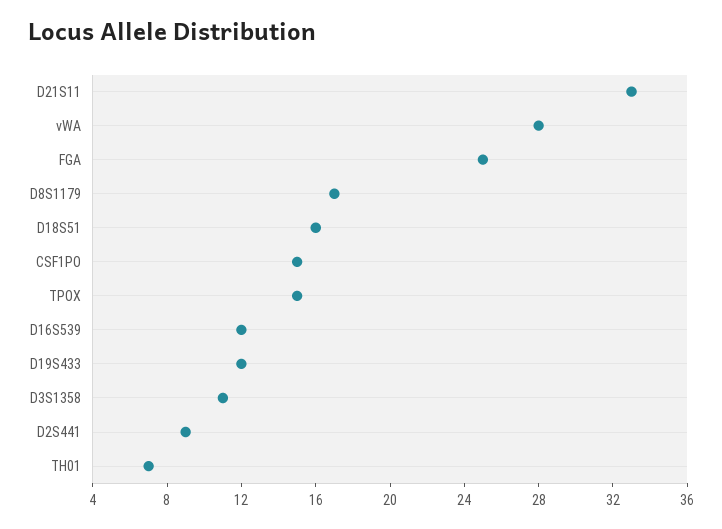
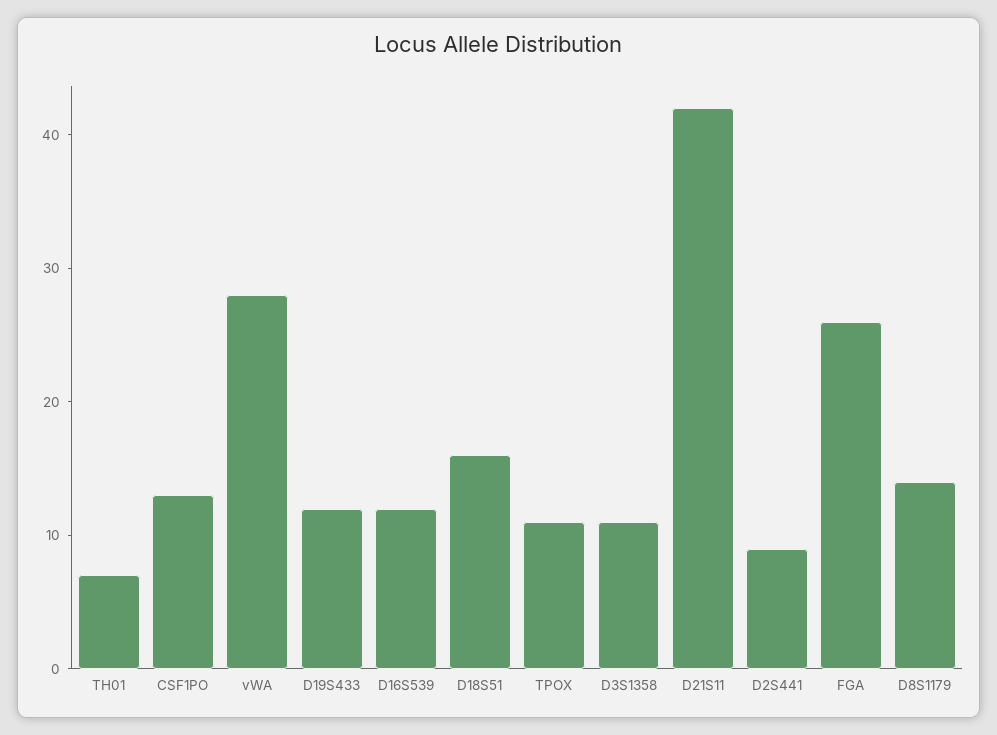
  {
-   "D21S11": 33,
+   "D21S11": 42,
    "vWA": 28,
-   "FGA": 25,
+   "FGA": 26,
-   "D8S1179": 17,
+   "D8S1179": 14,
    "D18S51": 16,
-   "CSF1PO": 15,
+   "CSF1PO": 13,
-   "TPOX": 15,
+   "TPOX": 11,
    "D16S539": 12,
    "D19S433": 12,
    "D3S1358": 11,
    "D2S441": 9,
    "TH01": 7
  }

